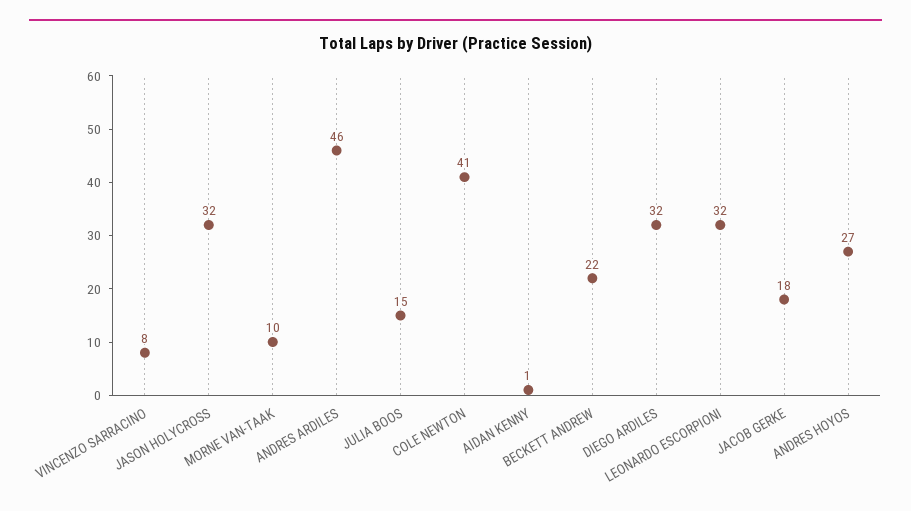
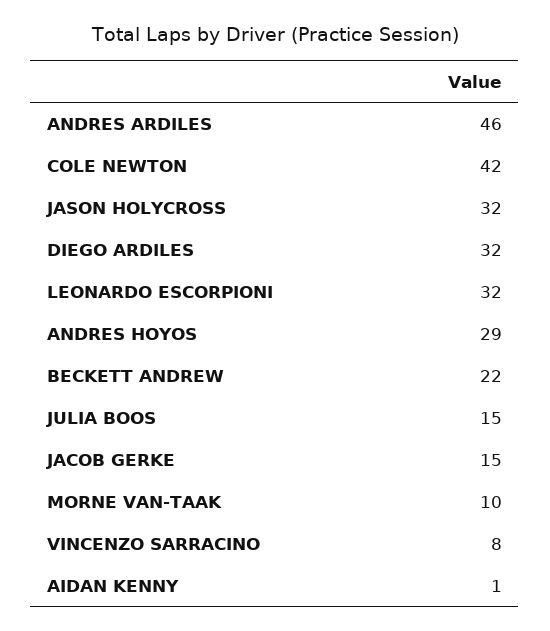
  {
    "VINCENZO SARRACINO": 8,
    "JASON HOLYCROSS": 32,
    "MORNE VAN-TAAK": 10,
    "ANDRES ARDILES": 46,
    "JULIA BOOS": 15,
-   "COLE NEWTON": 41,
+   "COLE NEWTON": 42,
    "AIDAN KENNY": 1,
    "BECKETT ANDREW": 22,
    "DIEGO ARDILES": 32,
    "LEONARDO ESCORPIONI": 32,
-   "JACOB GERKE": 18,
+   "JACOB GERKE": 15,
-   "ANDRES HOYOS": 27
+   "ANDRES HOYOS": 29
  }

